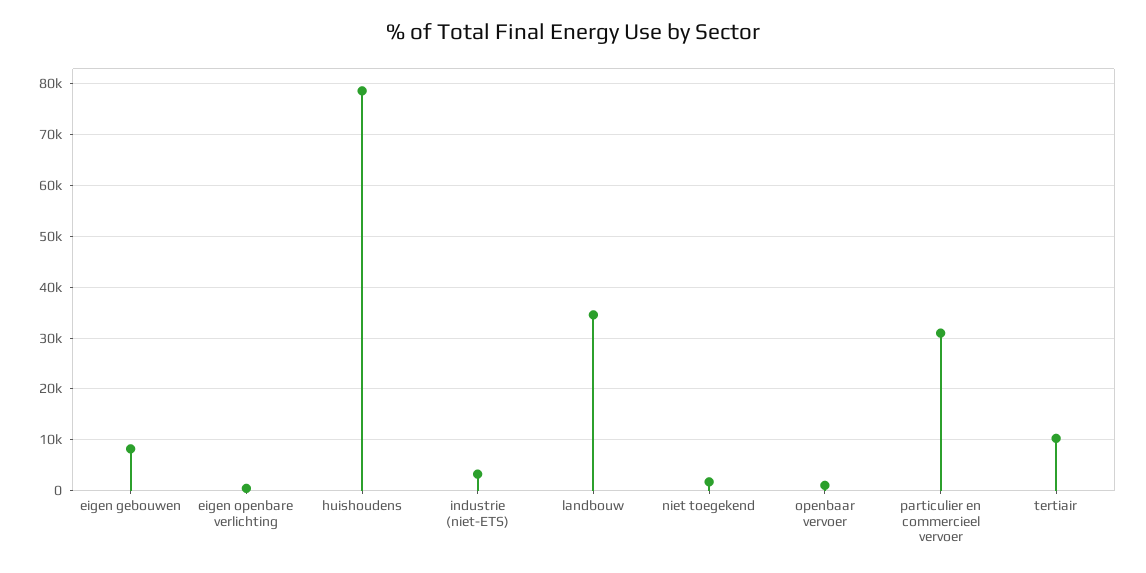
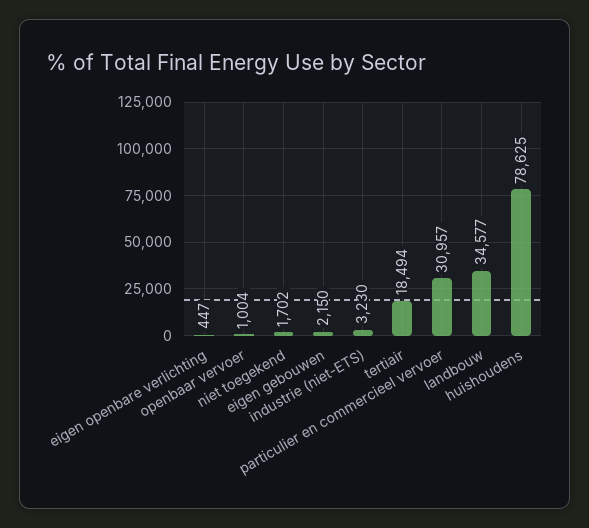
  {
-   "eigen gebouwen": 8000,
+   "eigen gebouwen": 2150,
    "eigen openbare verlichting": 447,
    "huishoudens": 78625,
    "industrie (niet-ETS)": 3230,
    "landbouw": 34577,
    "niet toegekend": 1702,
    "openbaar vervoer": 1004,
    "particulier en commercieel vervoer": 30957,
-   "tertiair": 10000
+   "tertiair": 18494
  }

